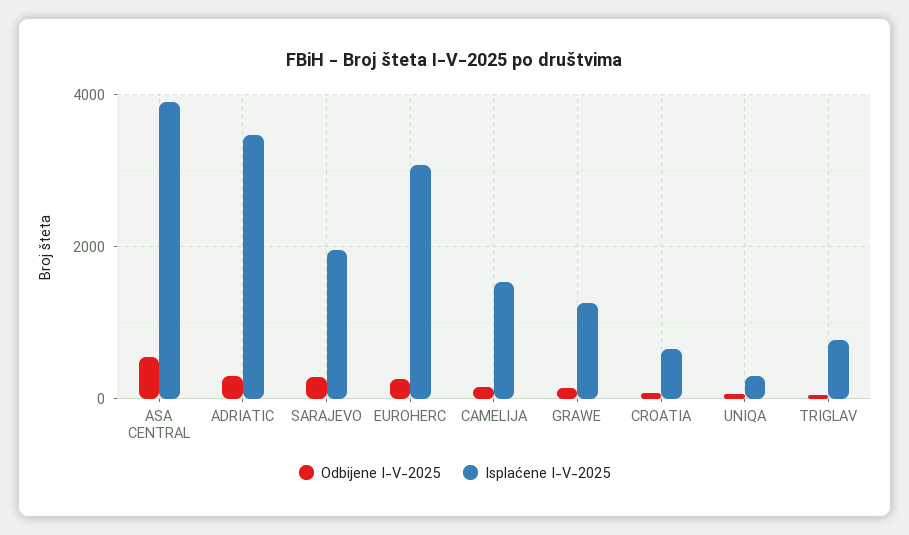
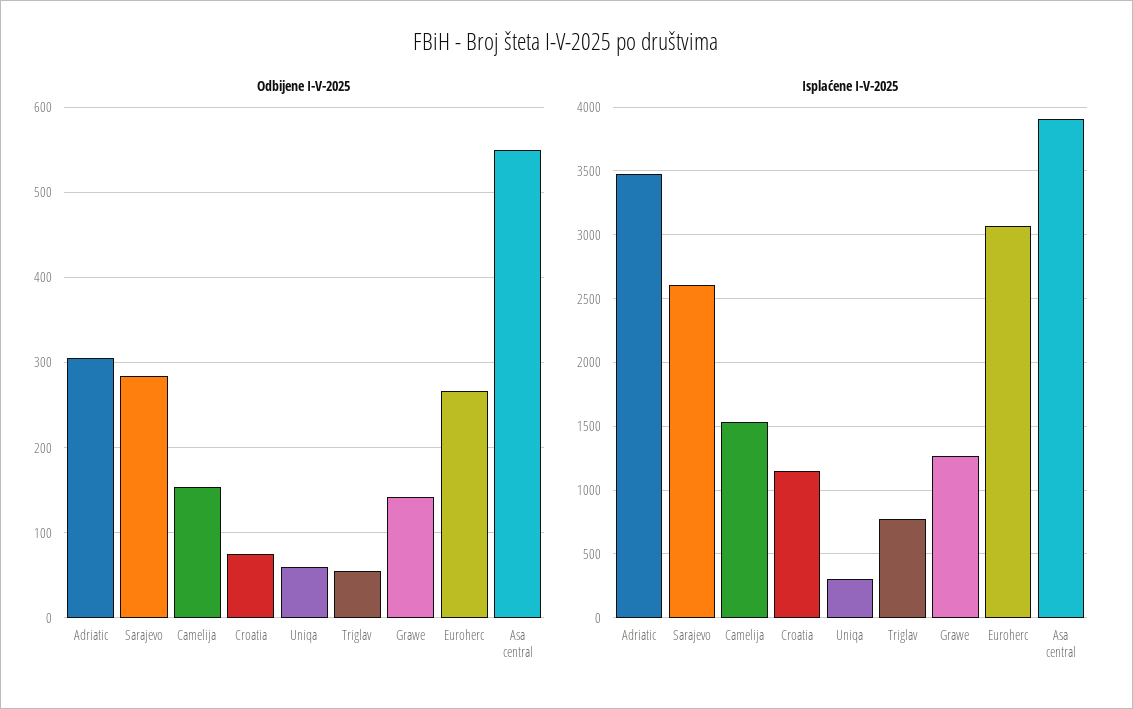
  {
    "Odbijene I-V-2025": {
      "ASA CENTRAL": 550,
      "ADRIATIC": 310,
      "SARAJEVO": 280,
      "EUROHERC": 270,
      "CAMELIJA": 150,
      "GRAWE": 140,
      "CROATIA": 80,
      "UNIQA": 60,
      "TRIGLAV": 60
    },
    "Isplaćene I-V-2025": {
      "ASA CENTRAL": 3900,
      "ADRIATIC": 3450,
-     "SARAJEVO": 2000,
+     "SARAJEVO": 2600,
      "EUROHERC": 3050,
      "CAMELIJA": 1550,
      "GRAWE": 1250,
-     "CROATIA": 600,
+     "CROATIA": 1150,
      "UNIQA": 300,
      "TRIGLAV": 750
    }
  }

